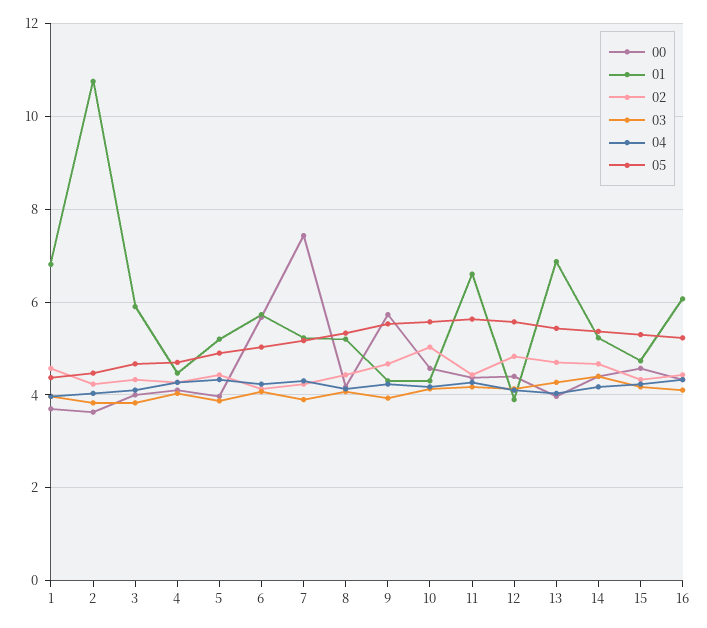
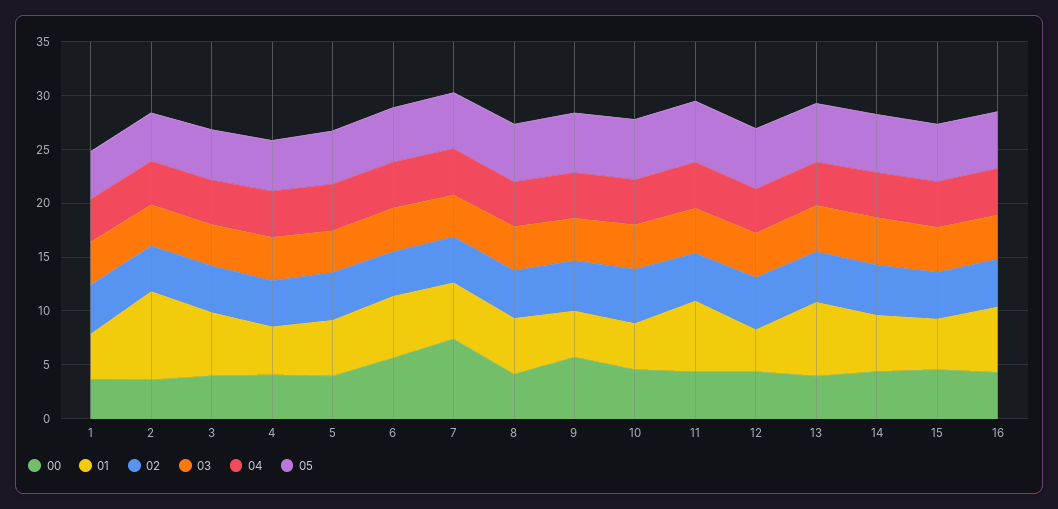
  {
    "00": {
      "1": 3.8,
      "2": 3.6,
      "3": 4,
      "4": 4.2,
      "5": 4,
      "6": 5.6,
      "7": 7.4,
      "8": 4.2,
      "9": 5.8,
      "10": 4.6,
      "11": 4.4,
      "12": 4.4,
      "13": 4,
      "14": 4.4,
      "15": 4.6,
      "16": 4.4
    },
    "01": {
-     "1": 6.8,
+     "1": 4,
-     "2": 10.8,
+     "2": 8,
      "3": 6,
      "4": 4.4,
      "5": 5.2,
      "6": 5.8,
      "7": 5.2,
      "8": 5.2,
      "9": 4.4,
      "10": 4.4,
      "11": 6.6,
      "12": 4,
      "13": 6.8,
      "14": 5.2,
      "15": 4.8,
      "16": 6
    },
    "02": {
      "1": 4.6,
      "2": 4.2,
      "3": 4.4,
      "4": 4.2,
      "5": 4.4,
      "6": 4.2,
      "7": 4.2,
      "8": 4.4,
      "9": 4.6,
      "10": 5,
      "11": 4.4,
      "12": 4.8,
      "13": 4.8,
      "14": 4.6,
      "15": 4.4,
      "16": 4.4
    },
    "03": {
      "1": 4,
      "2": 3.8,
      "3": 3.8,
      "4": 4,
      "5": 3.8,
      "6": 4,
      "7": 4,
      "8": 4,
      "9": 4,
      "10": 4.2,
      "11": 4.2,
      "12": 4.2,
      "13": 4.2,
      "14": 4.4,
      "15": 4.2,
      "16": 4.2
    },
    "04": {
      "1": 4,
      "2": 4,
      "3": 4.2,
      "4": 4.2,
      "5": 4.4,
      "6": 4.2,
      "7": 4.4,
      "8": 4.2,
      "9": 4.2,
      "10": 4.2,
      "11": 4.2,
      "12": 4.2,
      "13": 4,
      "14": 4.2,
      "15": 4.2,
      "16": 4.4
    },
    "05": {
      "1": 4.4,
      "2": 4.4,
      "3": 4.6,
      "4": 4.8,
      "5": 5,
      "6": 5,
      "7": 5.2,
      "8": 5.4,
      "9": 5.6,
      "10": 5.6,
      "11": 5.6,
      "12": 5.6,
      "13": 5.4,
      "14": 5.4,
      "15": 5.4,
      "16": 5.2
    }
  }

